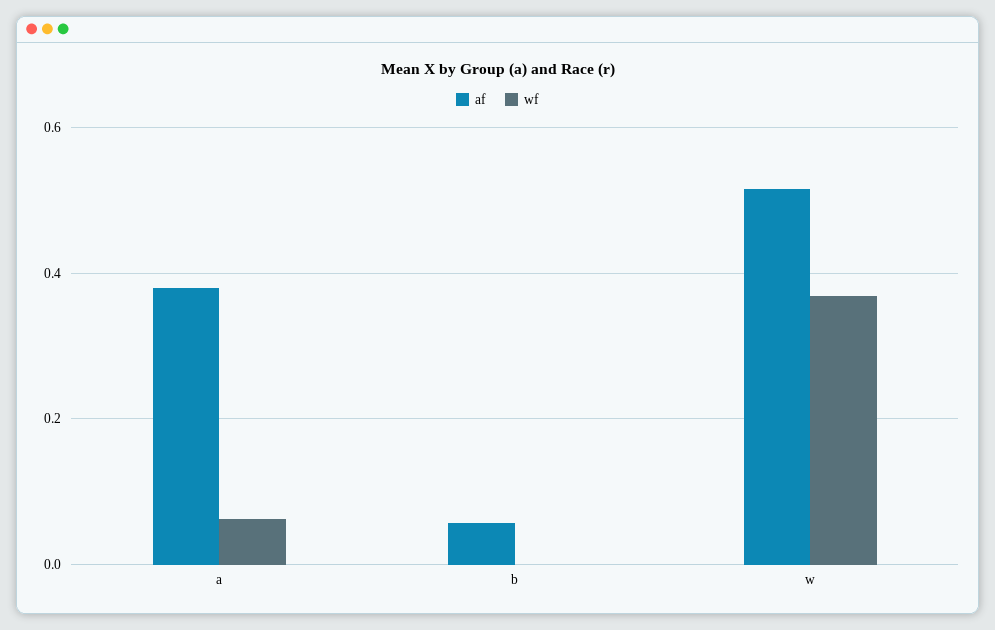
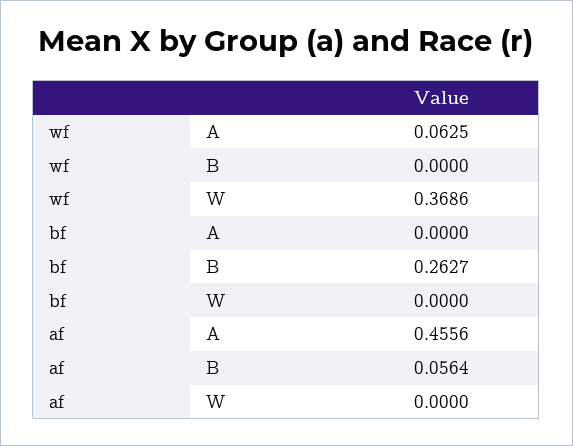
  {
    "af": {
-     "a": 0.38,
+     "a": 0.4556,
      "b": 0.0564,
-     "w": 0.52
+     "w": 0
    },
    "wf": {
      "a": 0.0625,
      "b": 0,
      "w": 0.3686
-   }
+   },
+   "bf": {
+     "a": 0,
+     "b": 0.2627,
+     "w": 0
+   }
  }

